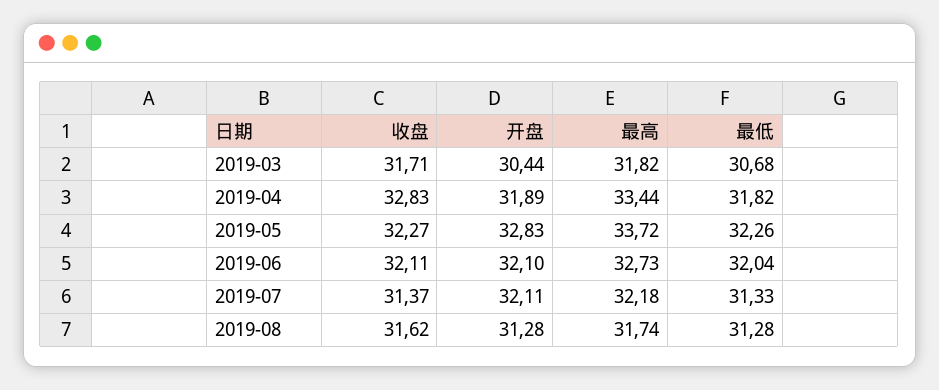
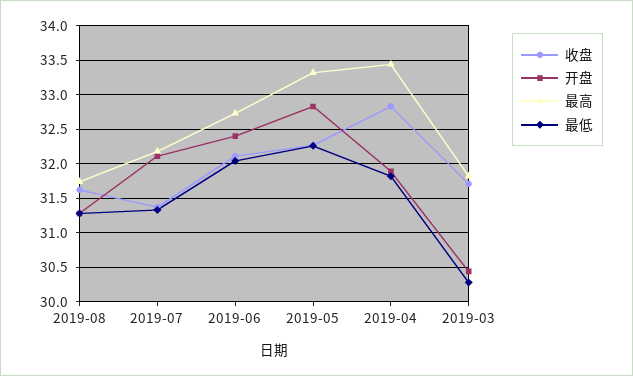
  {
    "收盘": {
      "2019-03": 31.71,
      "2019-04": 32.83,
      "2019-05": 32.27,
      "2019-06": 32.11,
      "2019-07": 31.37,
      "2019-08": 31.62
    },
    "开盘": {
      "2019-03": 30.44,
      "2019-04": 31.89,
      "2019-05": 32.83,
-     "2019-06": 32.1,
+     "2019-06": 32.4,
      "2019-07": 32.11,
      "2019-08": 31.28
    },
    "最高": {
      "2019-03": 31.82,
      "2019-04": 33.44,
-     "2019-05": 33.72,
+     "2019-05": 33.3,
      "2019-06": 32.73,
      "2019-07": 32.18,
      "2019-08": 31.74
    },
    "最低": {
-     "2019-03": 30.68,
+     "2019-03": 30.3,
      "2019-04": 31.82,
      "2019-05": 32.26,
      "2019-06": 32.04,
      "2019-07": 31.33,
      "2019-08": 31.28
    }
  }

